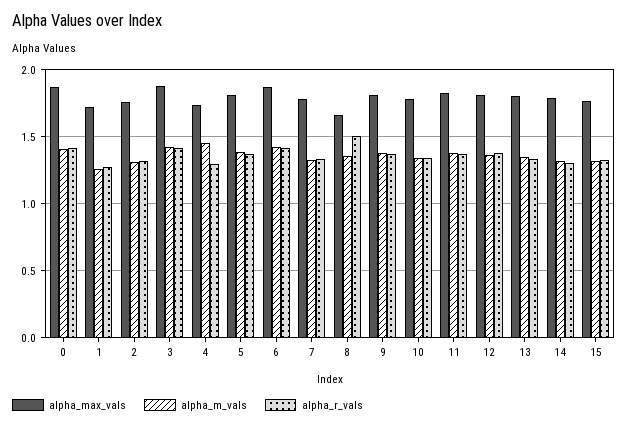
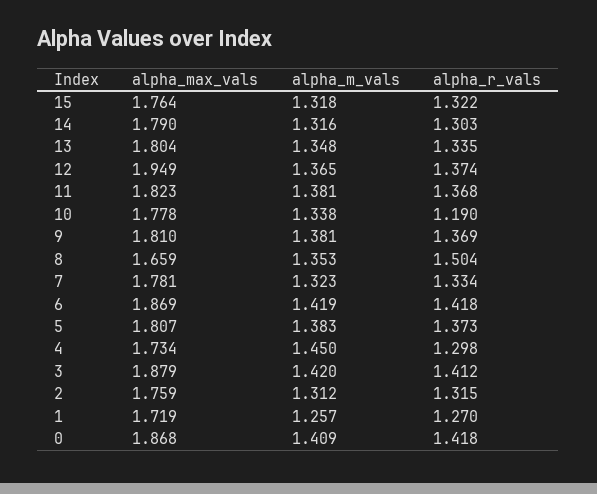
  {
    "alpha_max_vals": {
      "0": 1.868,
      "1": 1.719,
      "2": 1.759,
      "3": 1.879,
      "4": 1.734,
      "5": 1.807,
      "6": 1.869,
      "7": 1.781,
      "8": 1.659,
      "9": 1.81,
      "10": 1.778,
      "11": 1.823,
-     "12": 1.8,
+     "12": 1.949,
      "13": 1.804,
      "14": 1.79,
      "15": 1.764
    },
    "alpha_m_vals": {
      "0": 1.409,
      "1": 1.257,
      "2": 1.312,
      "3": 1.42,
      "4": 1.45,
      "5": 1.383,
      "6": 1.419,
      "7": 1.323,
      "8": 1.353,
      "9": 1.381,
      "10": 1.338,
      "11": 1.381,
      "12": 1.365,
      "13": 1.348,
      "14": 1.316,
      "15": 1.318
    },
    "alpha_r_vals": {
      "0": 1.418,
      "1": 1.27,
      "2": 1.315,
      "3": 1.412,
      "4": 1.298,
      "5": 1.373,
      "6": 1.418,
      "7": 1.334,
      "8": 1.504,
      "9": 1.369,
-     "10": 1.35,
+     "10": 1.19,
      "11": 1.368,
      "12": 1.374,
      "13": 1.335,
      "14": 1.303,
      "15": 1.322
    }
  }

